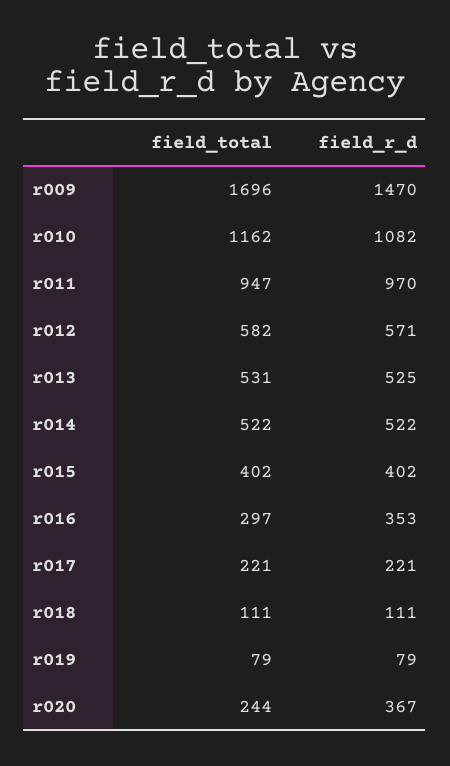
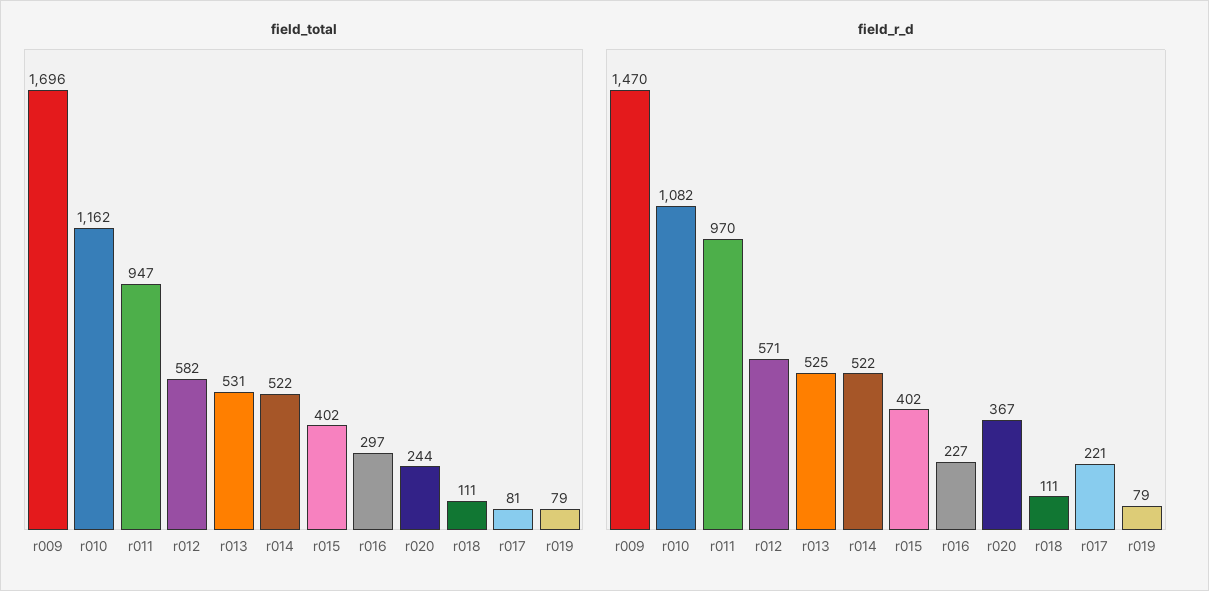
  {
    "field_total": {
      "r009": 1696,
      "r010": 1162,
      "r011": 947,
      "r012": 582,
      "r013": 531,
      "r014": 522,
      "r015": 402,
      "r016": 297,
-     "r017": 221,
+     "r017": 81,
      "r018": 111,
      "r019": 79,
      "r020": 244
    },
    "field_r_d": {
      "r009": 1470,
      "r010": 1082,
      "r011": 970,
      "r012": 571,
      "r013": 525,
      "r014": 522,
      "r015": 402,
-     "r016": 353,
+     "r016": 227,
      "r017": 221,
      "r018": 111,
      "r019": 79,
      "r020": 367
    }
  }

